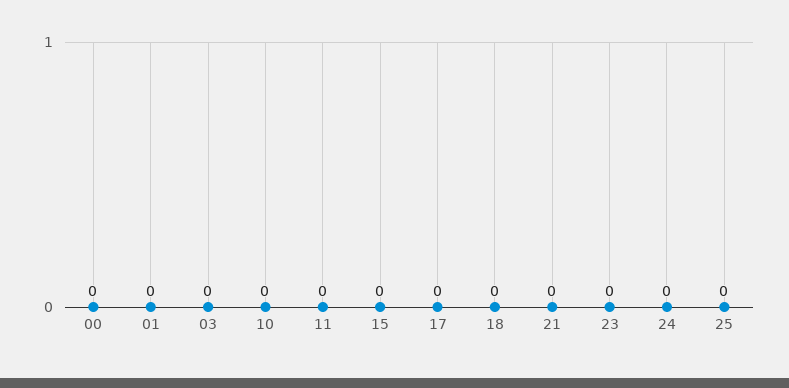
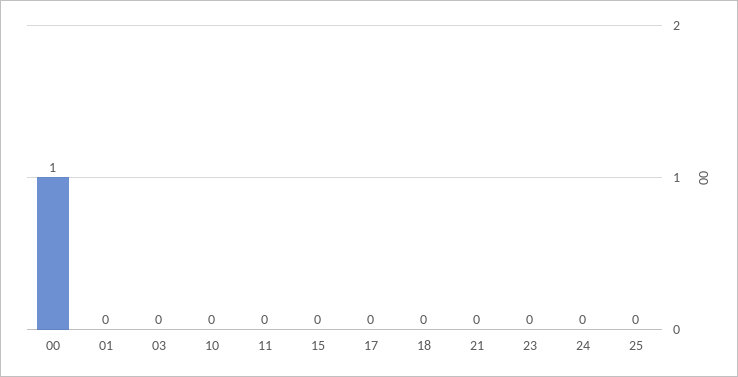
  {
-   "00": 0,
+   "00": 1,
    "01": 0,
    "03": 0,
    "10": 0,
    "11": 0,
    "15": 0,
    "17": 0,
    "18": 0,
    "21": 0,
    "23": 0,
    "24": 0,
    "25": 0
  }

